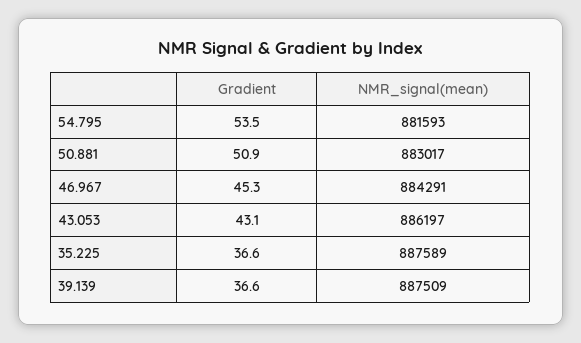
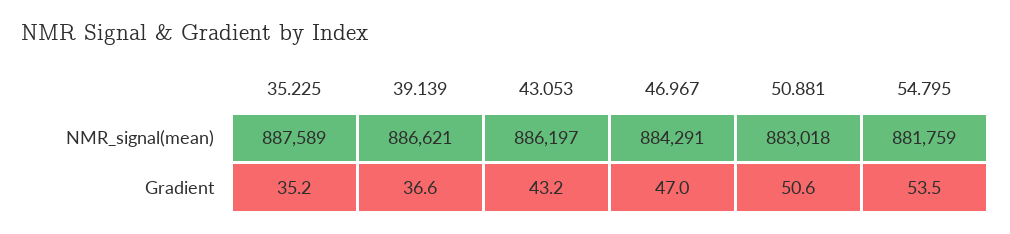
  {
    "Gradient": {
      "54.795": 53.5,
-     "50.881": 50.9,
+     "50.881": 50.6,
-     "46.967": 45.3,
+     "46.967": 47,
-     "43.053": 43.1,
+     "43.053": 43.2,
-     "35.225": 36.6,
+     "35.225": 35.2,
      "39.139": 36.6
    },
    "NMR_signal(mean)": {
-     "54.795": 881593,
+     "54.795": 881759,
-     "50.881": 883017,
+     "50.881": 883018,
      "46.967": 884291,
      "43.053": 886197,
      "35.225": 887589,
-     "39.139": 887509
+     "39.139": 886621
    }
  }

